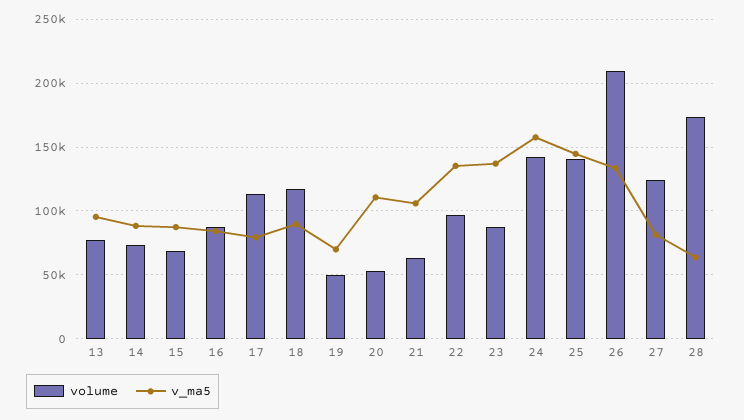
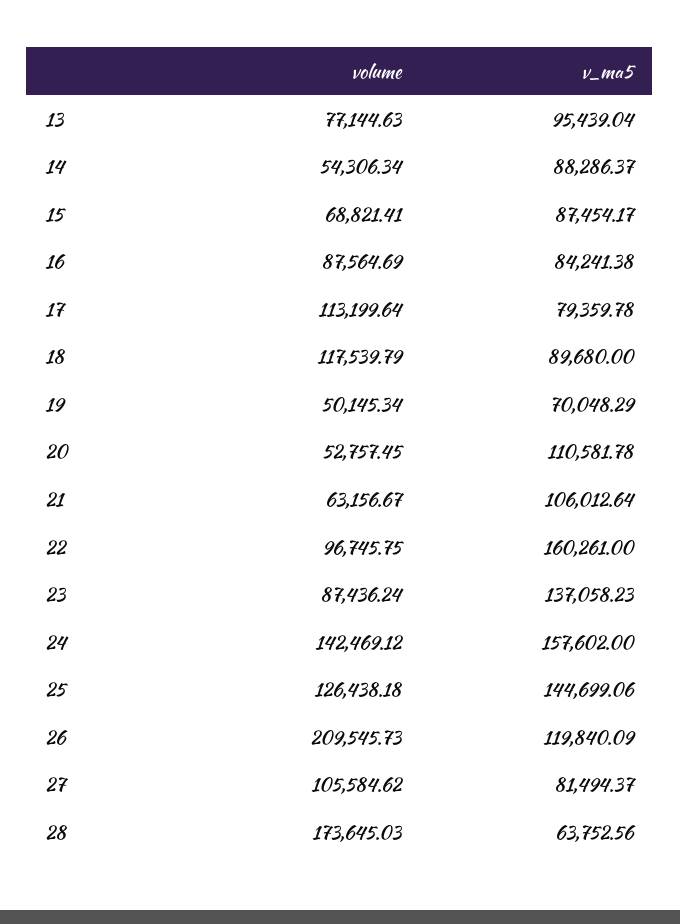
  {
    "volume": {
      "13": 77144.63,
-     "14": 75000,
+     "14": 54306.34,
      "15": 68821.41,
      "16": 87564.69,
      "17": 113199.64,
      "18": 117539.79,
      "19": 50145.34,
      "20": 52757.45,
      "21": 63156.67,
      "22": 96745.75,
      "23": 87436.24,
      "24": 142469.12,
-     "25": 140000,
+     "25": 126438.18,
      "26": 209545.73,
-     "27": 125000,
+     "27": 105584.62,
      "28": 173645.03
    },
    "v_ma5": {
      "13": 95439.04,
      "14": 88286.37,
      "15": 87454.17,
      "16": 84241.38,
      "17": 79359.78,
      "18": 89680,
      "19": 70048.29,
      "20": 110581.78,
      "21": 106012.64,
-     "22": 135000,
+     "22": 160261,
      "23": 137058.23,
      "24": 157602,
      "25": 144699.06,
-     "26": 135000,
+     "26": 119840.09,
      "27": 81494.37,
      "28": 63752.56
    }
  }

